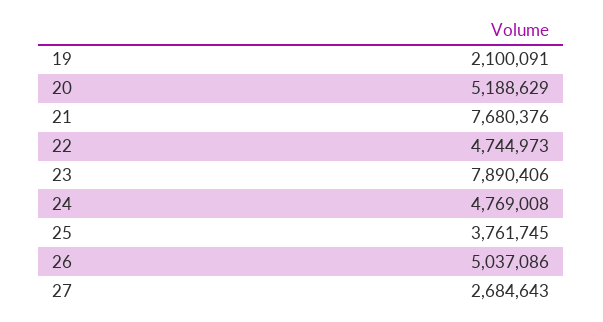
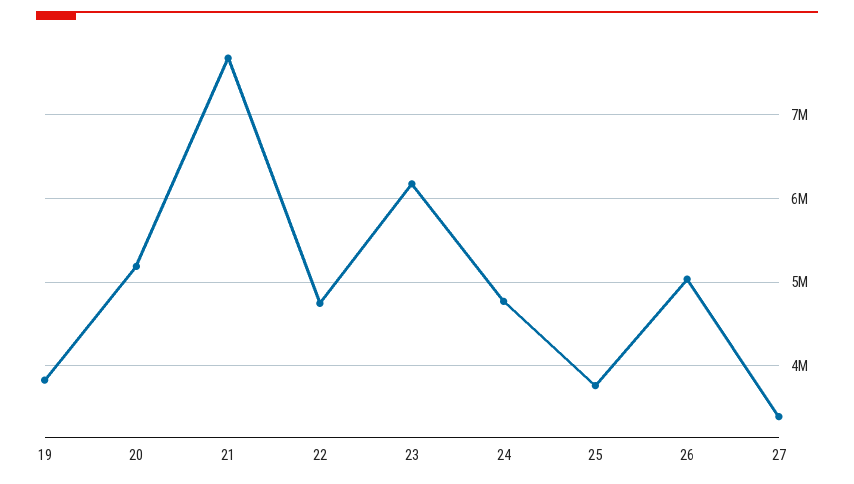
  {
-   "19": 2100091,
+   "19": 3800000,
    "20": 5188629,
    "21": 7680376,
    "22": 4744973,
-   "23": 7890406,
+   "23": 6200000,
    "24": 4769008,
    "25": 3761745,
    "26": 5037086,
-   "27": 2684643
+   "27": 3400000
  }

